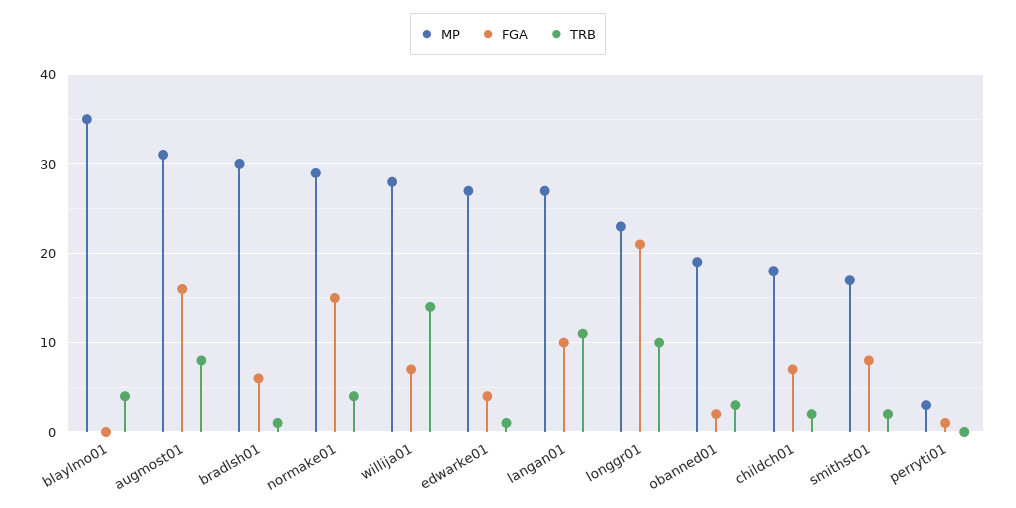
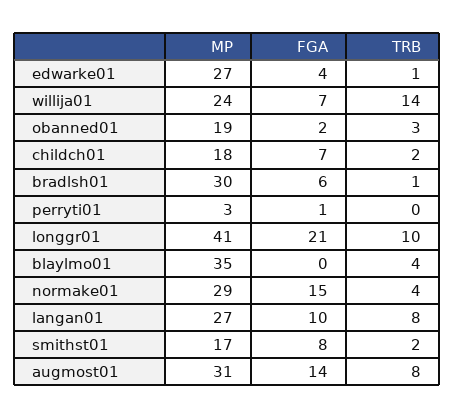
  {
    "MP": {
      "blaylmo01": 35,
      "augmost01": 31,
      "bradlsh01": 30,
      "normake01": 29,
-     "willija01": 28,
+     "willija01": 24,
      "edwarke01": 27,
      "langan01": 27,
-     "longgr01": 23,
+     "longgr01": 41,
      "obanned01": 19,
      "childch01": 18,
      "smithst01": 17,
      "perryti01": 3
    },
    "FGA": {
      "blaylmo01": 0,
-     "augmost01": 16,
+     "augmost01": 14,
      "bradlsh01": 6,
      "normake01": 15,
      "willija01": 7,
      "edwarke01": 4,
      "langan01": 10,
      "longgr01": 21,
      "obanned01": 2,
      "childch01": 7,
      "smithst01": 8,
      "perryti01": 1
    },
    "TRB": {
      "blaylmo01": 4,
      "augmost01": 8,
      "bradlsh01": 1,
      "normake01": 4,
      "willija01": 14,
      "edwarke01": 1,
-     "langan01": 11,
+     "langan01": 8,
      "longgr01": 10,
      "obanned01": 3,
      "childch01": 2,
      "smithst01": 2,
      "perryti01": 0
    }
  }

